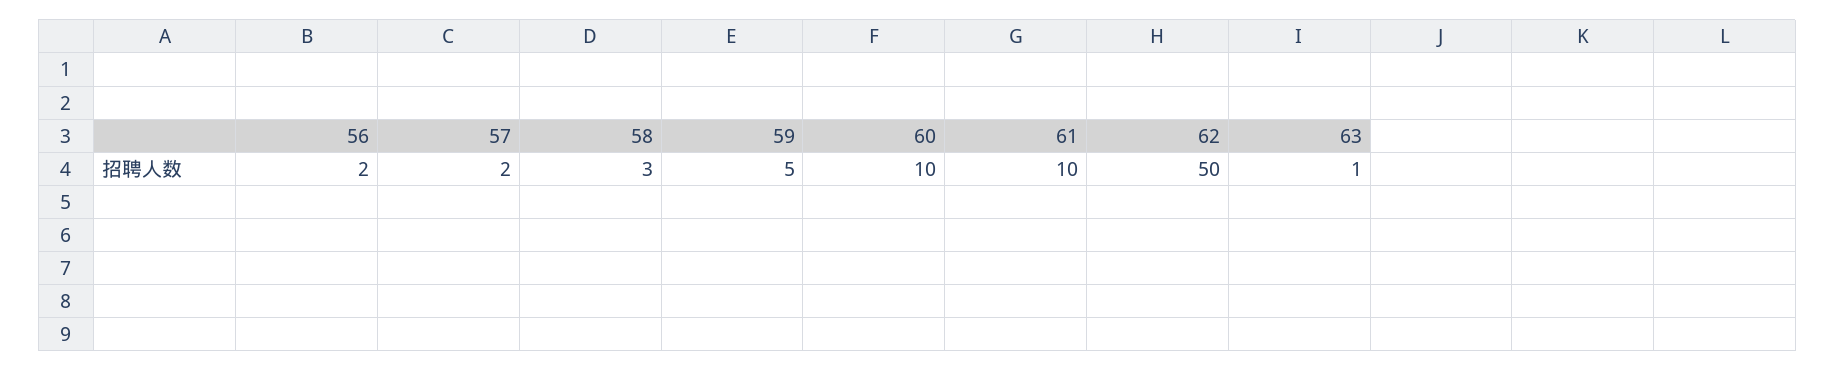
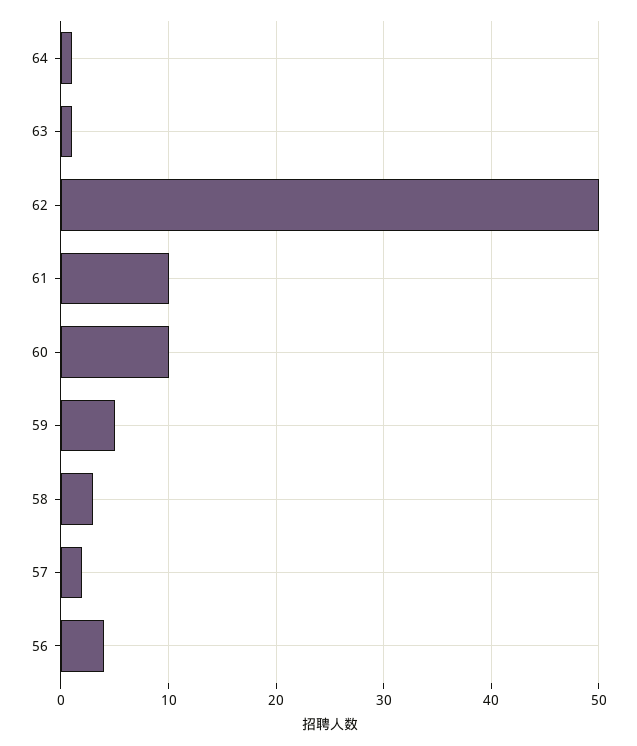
  {
-   "56": 2,
+   "56": 4,
    "57": 2,
    "58": 3,
    "59": 5,
    "60": 10,
    "61": 10,
    "62": 50,
-   "63": 1
+   "63": 1,
+   "64": 1
  }

